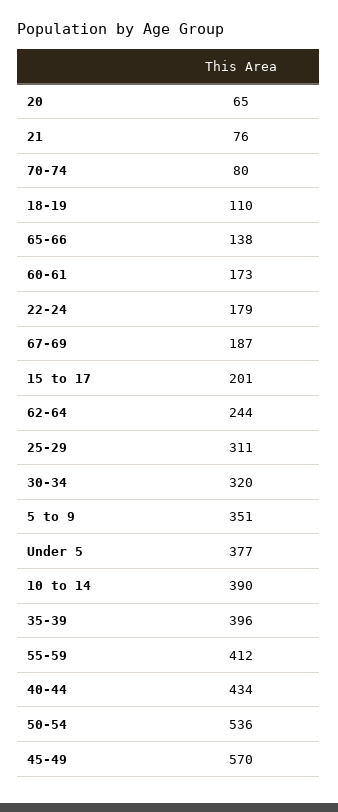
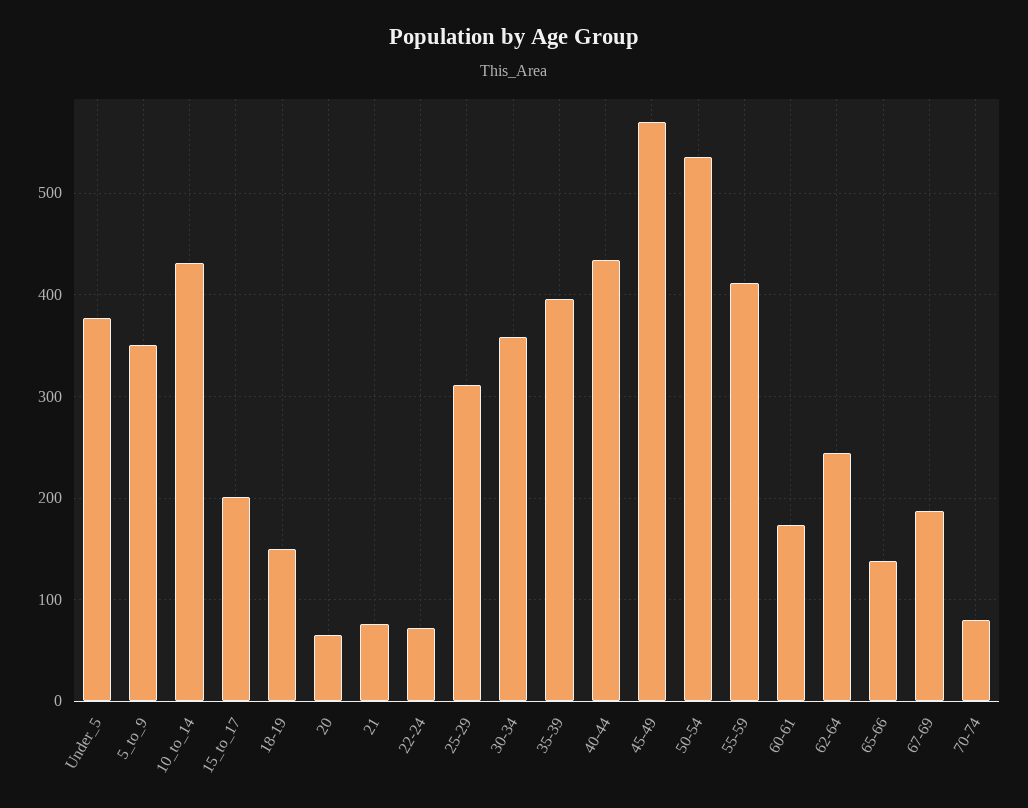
  {
    "20": 65,
    "21": 76,
    "70-74": 80,
-   "18-19": 110,
+   "18-19": 150,
    "65-66": 138,
    "60-61": 173,
-   "22-24": 179,
+   "22-24": 70,
    "67-69": 187,
    "15 to 17": 201,
    "62-64": 244,
    "25-29": 311,
-   "30-34": 320,
+   "30-34": 360,
    "5 to 9": 351,
    "Under 5": 377,
-   "10 to 14": 390,
+   "10 to 14": 430,
    "35-39": 396,
    "55-59": 412,
    "40-44": 434,
    "50-54": 536,
    "45-49": 570
  }

